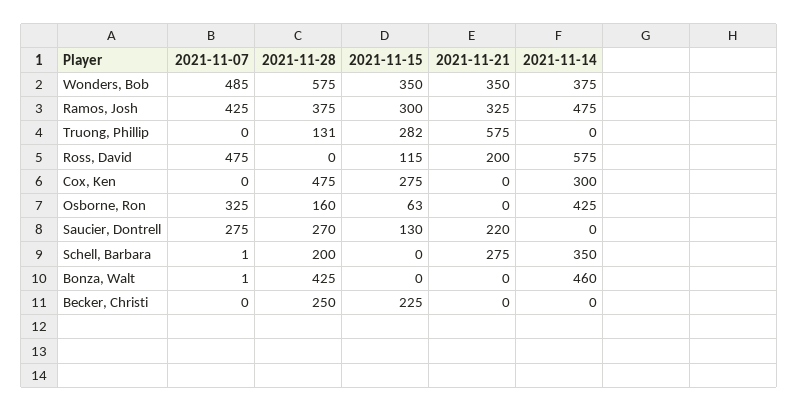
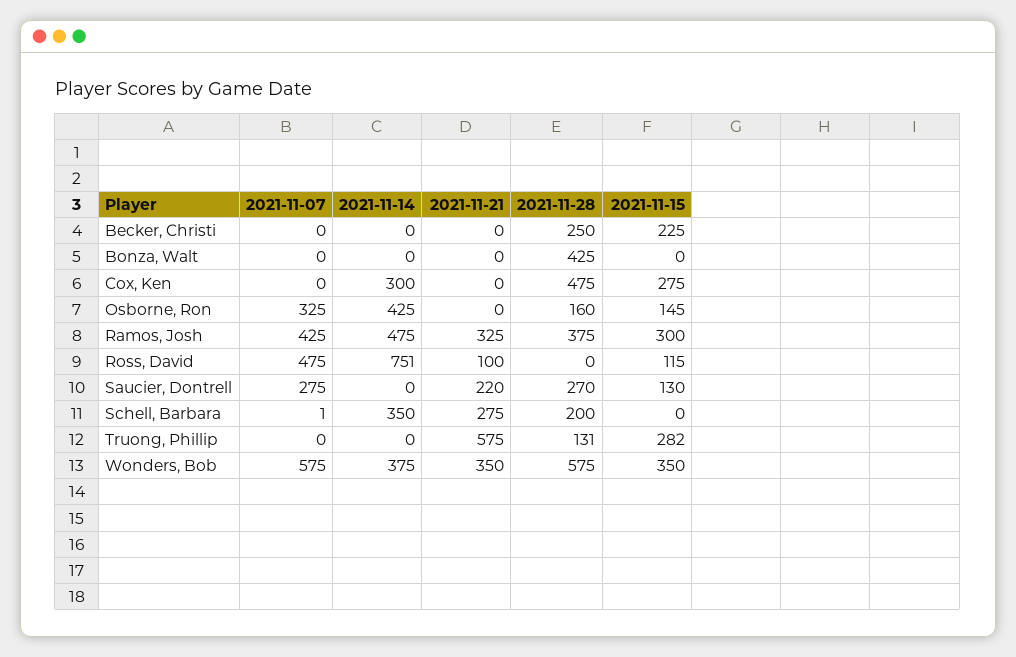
  {
    "2021-11-07": {
-     "Wonders, Bob": 485,
+     "Wonders, Bob": 575,
      "Ramos, Josh": 425,
      "Truong, Phillip": 0,
      "Ross, David": 475,
      "Cox, Ken": 0,
      "Osborne, Ron": 325,
      "Saucier, Dontrell": 275,
      "Schell, Barbara": 1,
-     "Bonza, Walt": 1,
+     "Bonza, Walt": 0,
      "Becker, Christi": 0
    },
    "2021-11-28": {
      "Wonders, Bob": 575,
      "Ramos, Josh": 375,
      "Truong, Phillip": 131,
      "Ross, David": 0,
      "Cox, Ken": 475,
      "Osborne, Ron": 160,
      "Saucier, Dontrell": 270,
      "Schell, Barbara": 200,
      "Bonza, Walt": 425,
      "Becker, Christi": 250
    },
    "2021-11-15": {
      "Wonders, Bob": 350,
      "Ramos, Josh": 300,
      "Truong, Phillip": 282,
      "Ross, David": 115,
      "Cox, Ken": 275,
-     "Osborne, Ron": 63,
+     "Osborne, Ron": 145,
      "Saucier, Dontrell": 130,
      "Schell, Barbara": 0,
      "Bonza, Walt": 0,
      "Becker, Christi": 225
    },
    "2021-11-21": {
      "Wonders, Bob": 350,
      "Ramos, Josh": 325,
      "Truong, Phillip": 575,
-     "Ross, David": 200,
+     "Ross, David": 100,
      "Cox, Ken": 0,
      "Osborne, Ron": 0,
      "Saucier, Dontrell": 220,
      "Schell, Barbara": 275,
      "Bonza, Walt": 0,
      "Becker, Christi": 0
    },
    "2021-11-14": {
      "Wonders, Bob": 375,
      "Ramos, Josh": 475,
      "Truong, Phillip": 0,
-     "Ross, David": 575,
+     "Ross, David": 751,
      "Cox, Ken": 300,
      "Osborne, Ron": 425,
      "Saucier, Dontrell": 0,
      "Schell, Barbara": 350,
-     "Bonza, Walt": 460,
+     "Bonza, Walt": 0,
      "Becker, Christi": 0
    }
  }

